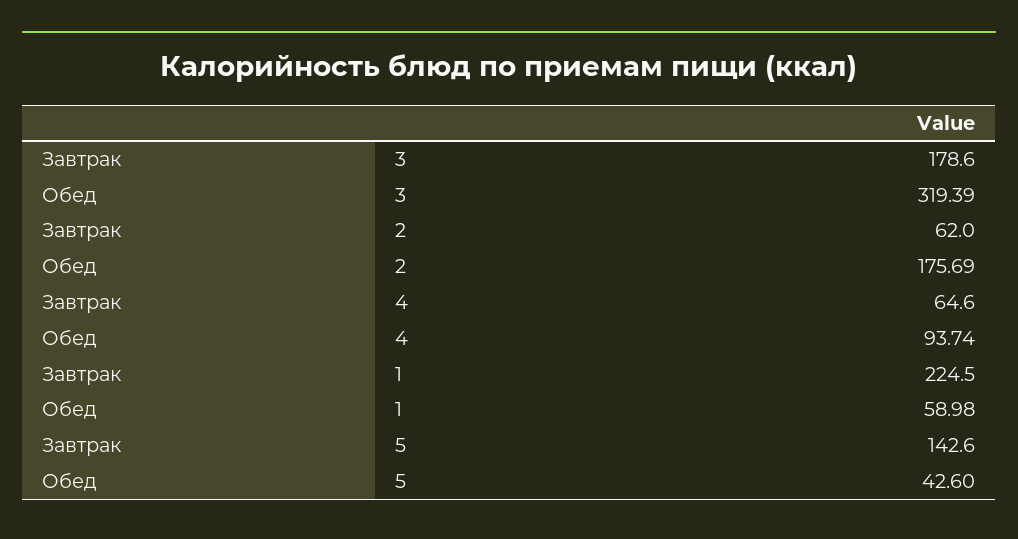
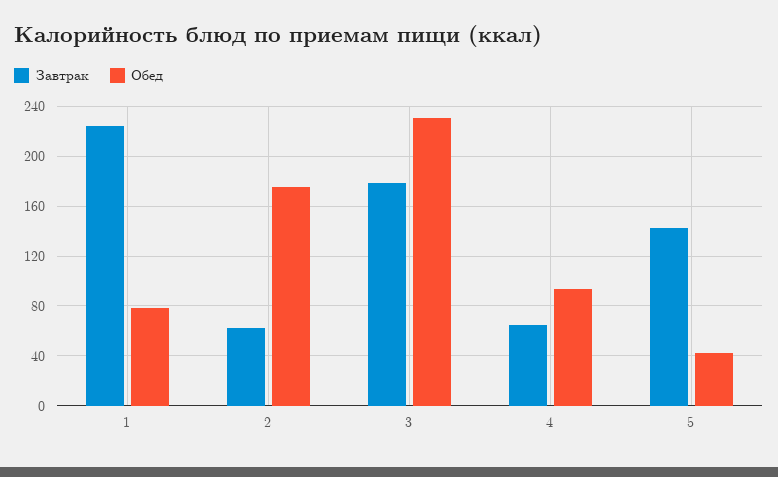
  {
    "Завтрак": {
      "3": 178.6,
      "2": 62,
      "4": 64.6,
      "1": 224.5,
      "5": 142.6
    },
    "Обед": {
-     "3": 319.39,
+     "3": 230,
      "2": 175.69,
      "4": 93.74,
-     "1": 58.98,
+     "1": 80,
      "5": 42.6
    }
  }

